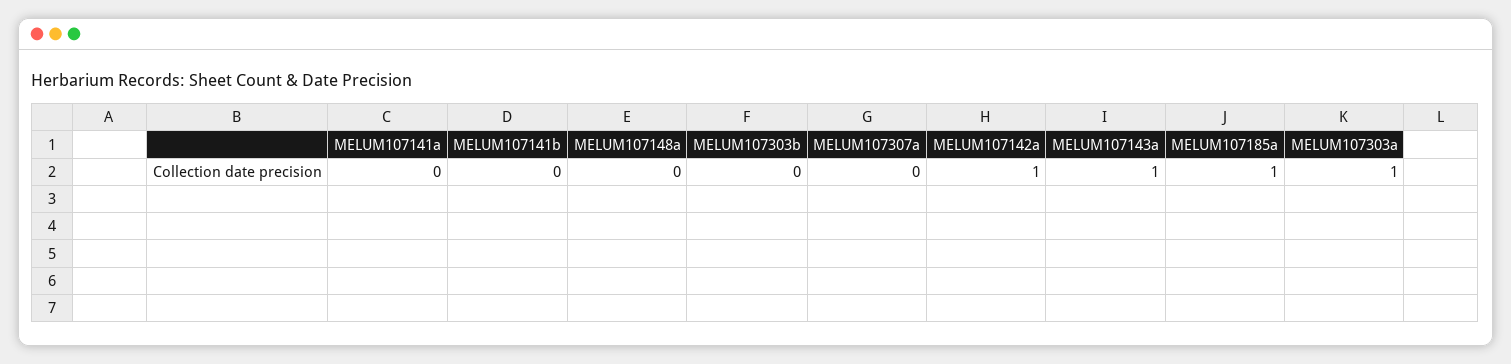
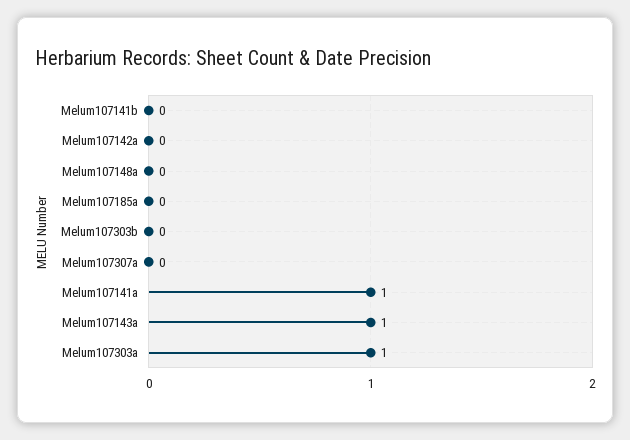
  {
-   "MELUM107141a": 0,
+   "MELUM107141a": 1,
    "MELUM107141b": 0,
    "MELUM107148a": 0,
    "MELUM107303b": 0,
    "MELUM107307a": 0,
-   "MELUM107142a": 1,
+   "MELUM107142a": 0,
    "MELUM107143a": 1,
-   "MELUM107185a": 1,
+   "MELUM107185a": 0,
    "MELUM107303a": 1
  }

